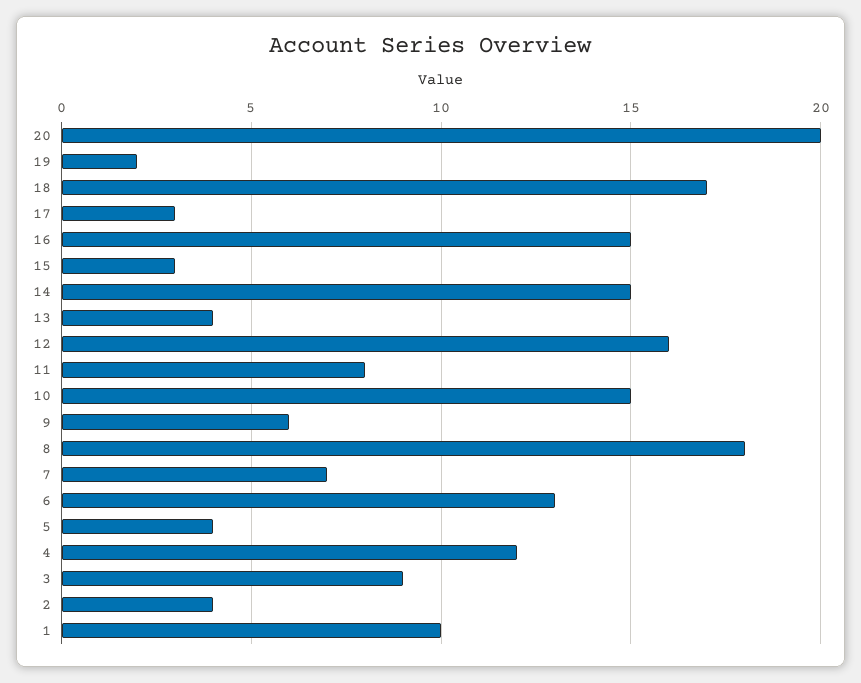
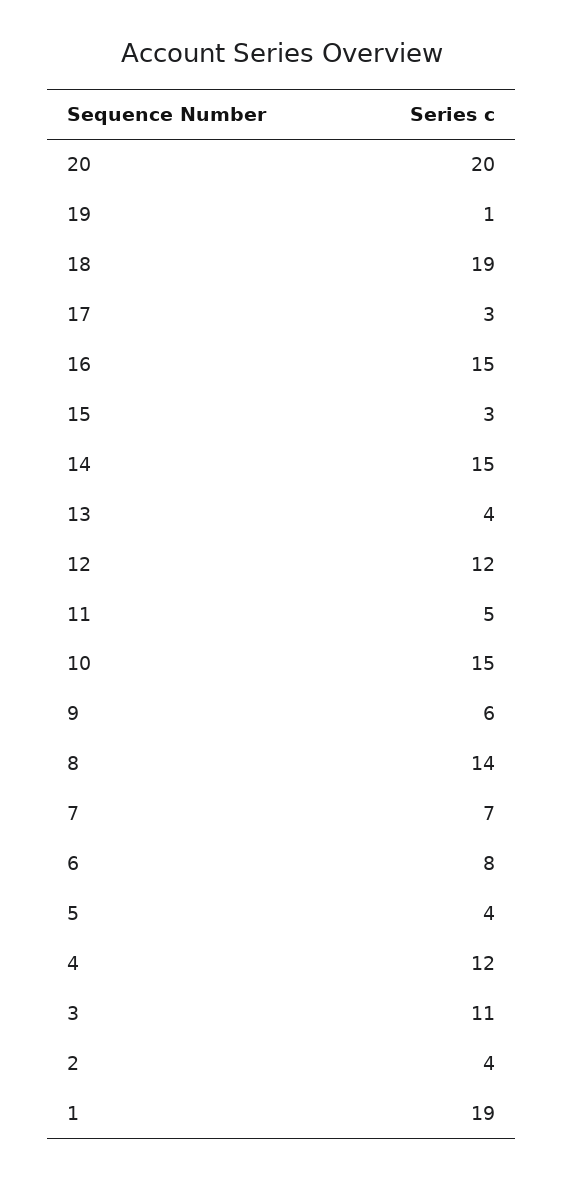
  {
    "20": 20,
-   "19": 2,
+   "19": 1,
-   "18": 17,
+   "18": 19,
    "17": 3,
    "16": 15,
    "15": 3,
    "14": 15,
    "13": 4,
-   "12": 16,
+   "12": 12,
-   "11": 8,
+   "11": 5,
    "10": 15,
    "9": 6,
-   "8": 18,
+   "8": 14,
    "7": 7,
-   "6": 13,
+   "6": 8,
    "5": 4,
    "4": 12,
-   "3": 9,
+   "3": 11,
    "2": 4,
-   "1": 10
+   "1": 19
  }

